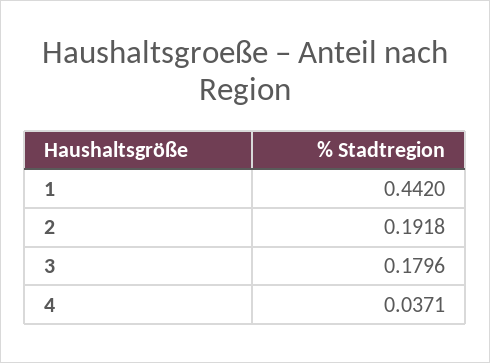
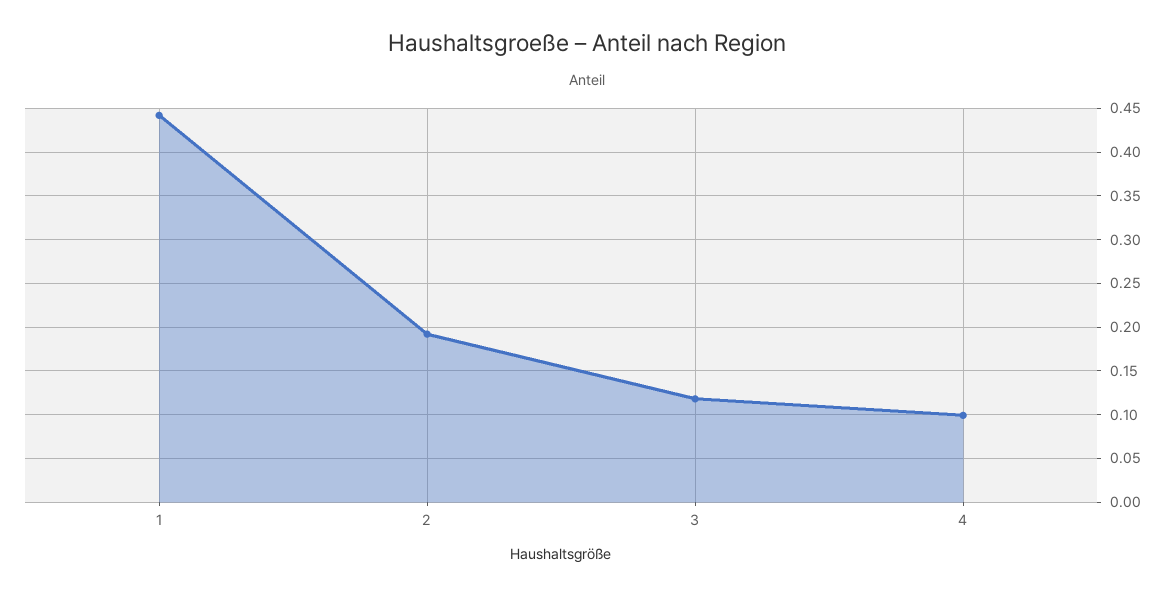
  {
    "1": 0.442,
    "2": 0.1918,
-   "3": 0.1796,
+   "3": 0.12,
-   "4": 0.0371
+   "4": 0.1
  }

